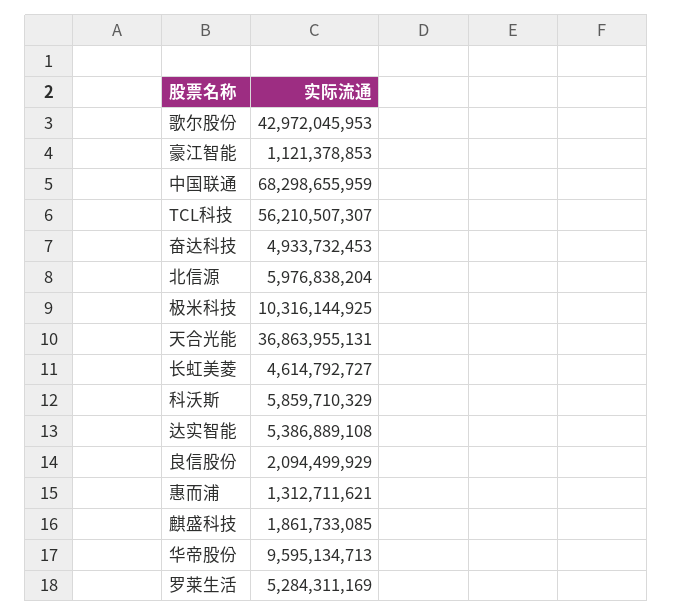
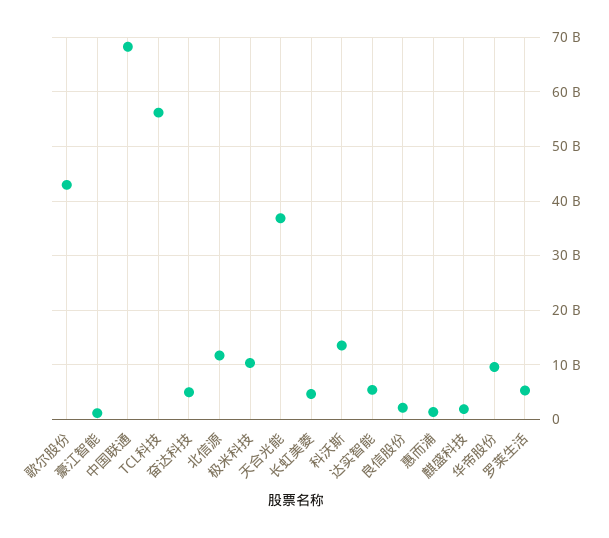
  {
    "歌尔股份": 42972045953,
    "豪江智能": 1121378853,
    "中国联通": 68298655959,
    "TCL科技": 56210507307,
    "奋达科技": 4933732453,
-   "北信源": 5976838204,
+   "北信源": 12000000000,
    "极米科技": 10316144925,
    "天合光能": 36863955131,
    "长虹美菱": 4614792727,
-   "科沃斯": 5859710329,
+   "科沃斯": 14000000000,
    "达实智能": 5386889108,
    "良信股份": 2094499929,
    "惠而浦": 1312711621,
    "麒盛科技": 1861733085,
    "华帝股份": 9595134713,
    "罗莱生活": 5284311169
  }

